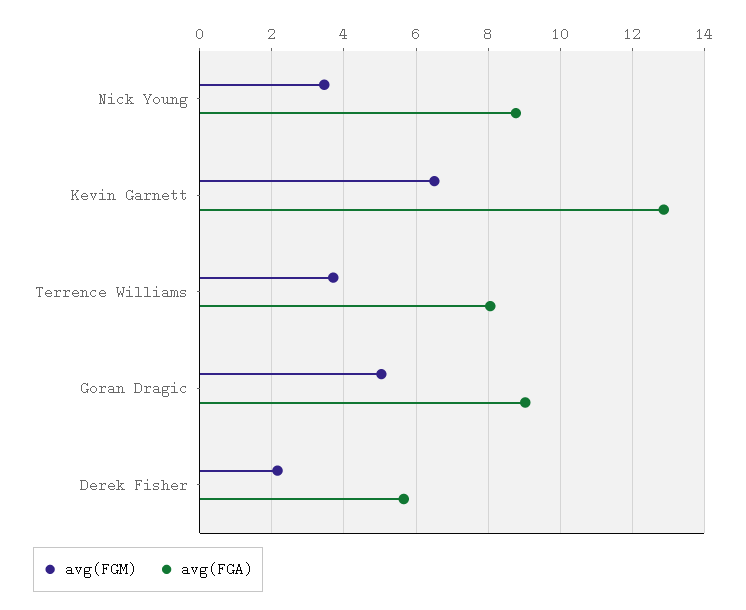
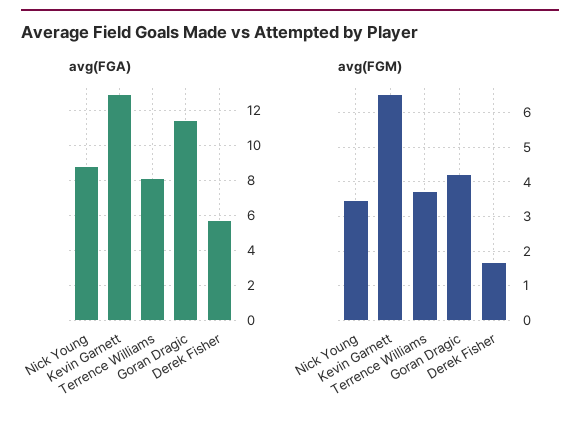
  {
    "avg(FGM)": {
      "Nick Young": 3.4,
      "Kevin Garnett": 6.6,
      "Terrence Williams": 3.8,
-     "Goran Dragic": 5,
+     "Goran Dragic": 4.2,
-     "Derek Fisher": 2.2
+     "Derek Fisher": 1.6
    },
    "avg(FGA)": {
      "Nick Young": 8.8,
      "Kevin Garnett": 12.8,
      "Terrence Williams": 8,
-     "Goran Dragic": 9,
+     "Goran Dragic": 11.5,
      "Derek Fisher": 5.6
    }
  }

